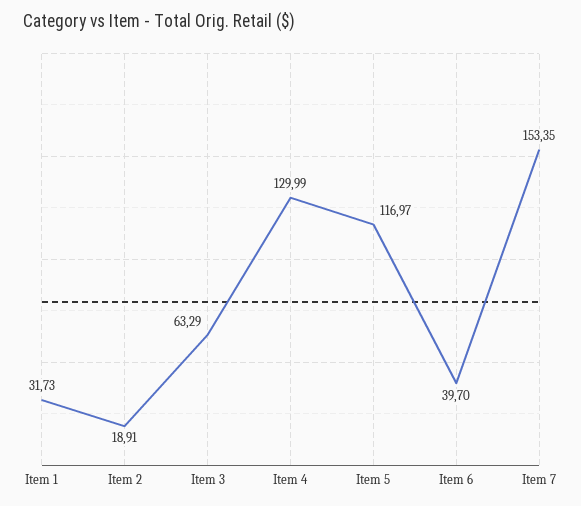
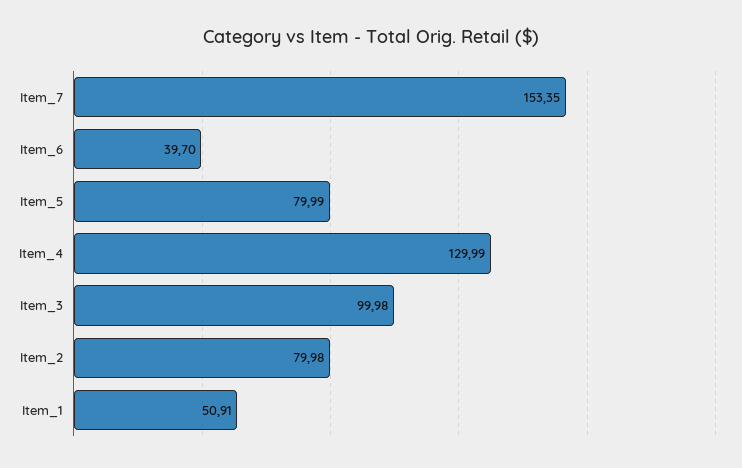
  {
-   "Item 1": 31.73,
+   "Item 1": 50.91,
-   "Item 2": 18.91,
+   "Item 2": 79.98,
-   "Item 3": 63.29,
+   "Item 3": 99.98,
    "Item 4": 129.99,
-   "Item 5": 116.97,
+   "Item 5": 79.99,
    "Item 6": 39.7,
    "Item 7": 153.35
  }

